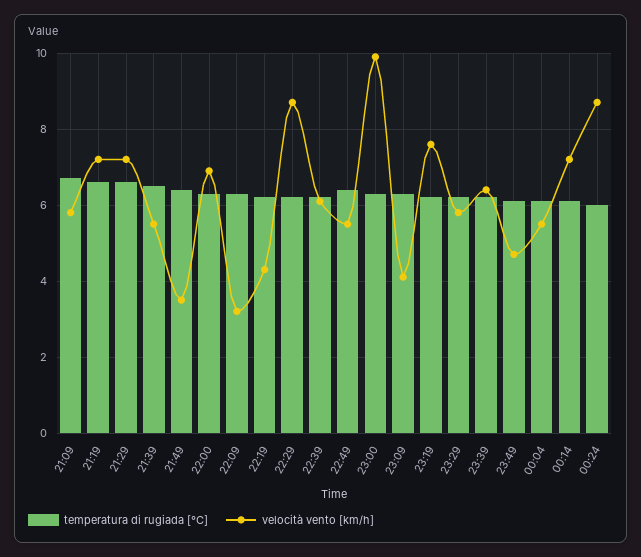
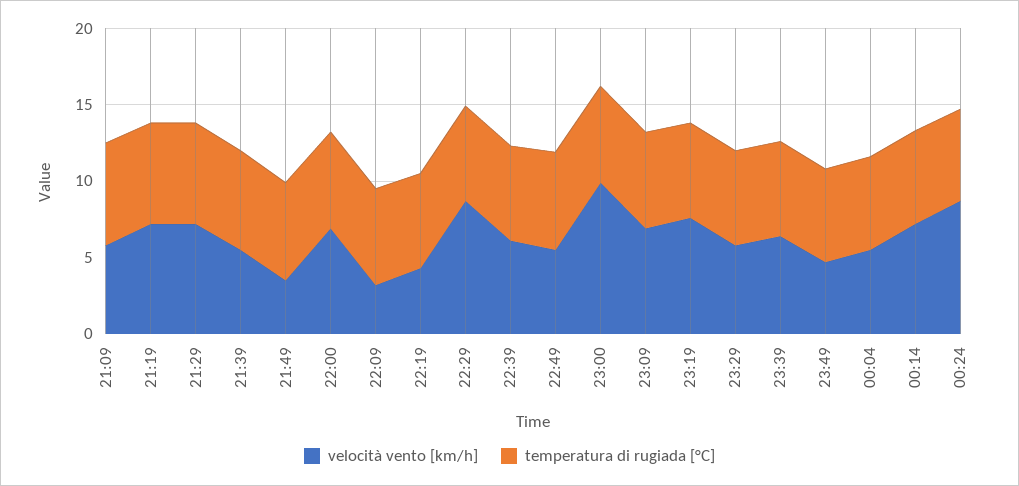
  {
    "temperatura di rugiada [°C]": {
      "21:09": 6.5,
      "21:19": 6.5,
      "21:29": 6.5,
      "21:39": 6.5,
      "21:49": 6.5,
      "22:00": 6.5,
      "22:09": 6.5,
      "22:19": 6,
      "22:29": 6,
      "22:39": 6,
      "22:49": 6.5,
      "23:00": 6.5,
      "23:09": 6.5,
      "23:19": 6,
      "23:29": 6,
      "23:39": 6,
      "23:49": 6,
      "00:04": 6,
      "00:14": 6,
      "00:24": 6
    },
    "velocità vento [km/h]": {
      "21:09": 6,
      "21:19": 7,
      "21:29": 7,
      "21:39": 5.5,
      "21:49": 3.5,
      "22:00": 7,
      "22:09": 3,
      "22:19": 4.5,
      "22:29": 8.5,
      "22:39": 6,
      "22:49": 5.5,
      "23:00": 10,
-     "23:09": 4,
+     "23:09": 7,
      "23:19": 7.5,
      "23:29": 6,
      "23:39": 6.5,
      "23:49": 4.5,
      "00:04": 5.5,
      "00:14": 7,
      "00:24": 8.5
    }
  }

